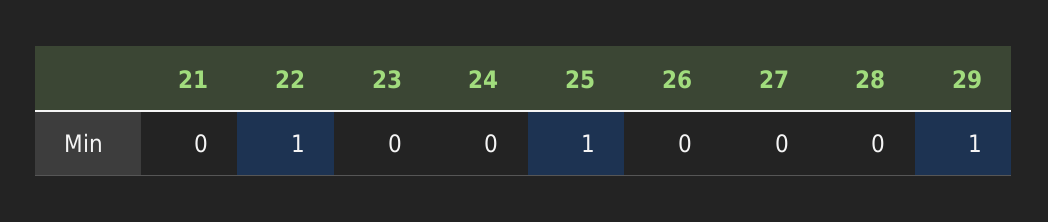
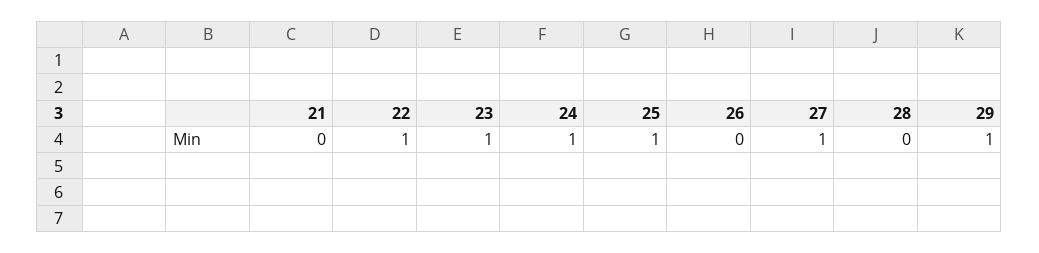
  {
    "21": 0,
    "22": 1,
-   "23": 0,
+   "23": 1,
-   "24": 0,
+   "24": 1,
    "25": 1,
    "26": 0,
-   "27": 0,
+   "27": 1,
    "28": 0,
    "29": 1
  }

